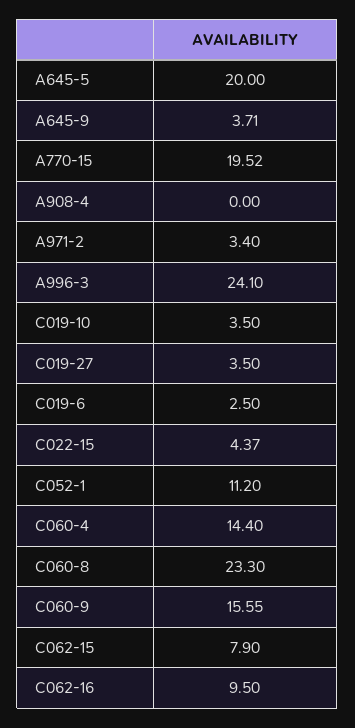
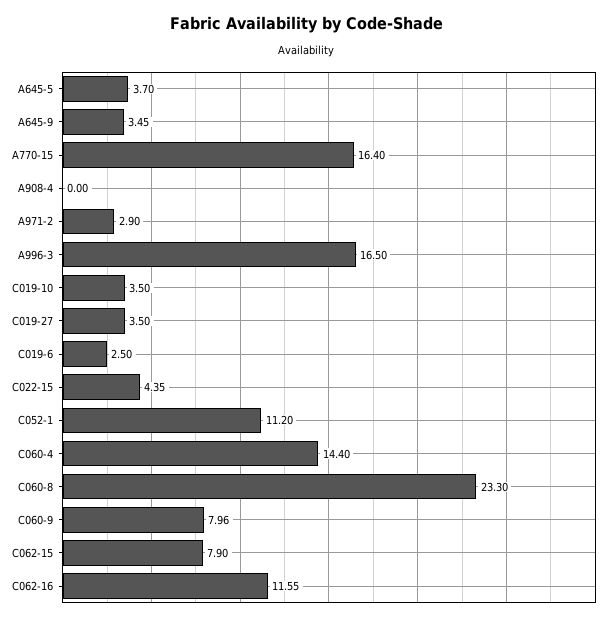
  {
-   "A645-5": 20,
+   "A645-5": 3.7,
-   "A645-9": 3.71,
+   "A645-9": 3.45,
-   "A770-15": 19.52,
+   "A770-15": 16.4,
    "A908-4": 0,
-   "A971-2": 3.4,
+   "A971-2": 2.9,
-   "A996-3": 24.1,
+   "A996-3": 16.5,
    "C019-10": 3.5,
    "C019-27": 3.5,
    "C019-6": 2.5,
-   "C022-15": 4.37,
+   "C022-15": 4.35,
    "C052-1": 11.2,
    "C060-4": 14.4,
    "C060-8": 23.3,
-   "C060-9": 15.55,
+   "C060-9": 7.96,
    "C062-15": 7.9,
-   "C062-16": 9.5
+   "C062-16": 11.55
  }

